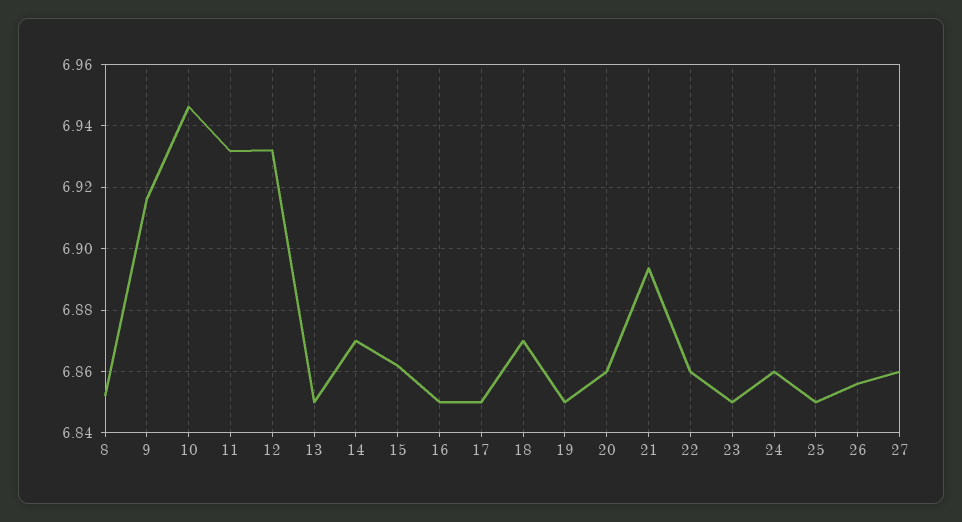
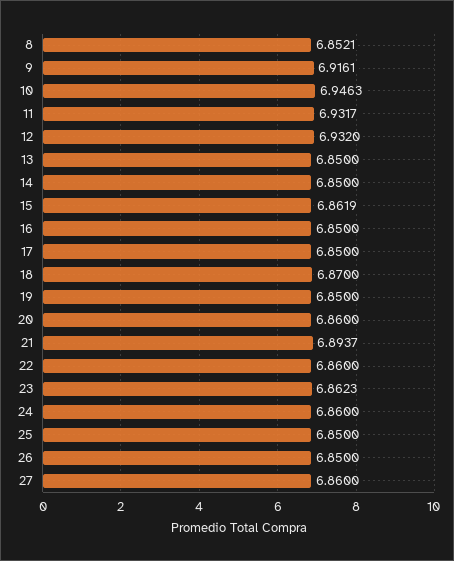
  {
    "8": 6.8521,
    "9": 6.9161,
    "10": 6.9463,
    "11": 6.9317,
    "12": 6.932,
    "13": 6.85,
-   "14": 6.87,
+   "14": 6.85,
    "15": 6.8619,
    "16": 6.85,
    "17": 6.85,
    "18": 6.87,
    "19": 6.85,
    "20": 6.86,
    "21": 6.8937,
    "22": 6.86,
-   "23": 6.85,
+   "23": 6.8623,
    "24": 6.86,
    "25": 6.85,
-   "26": 6.856,
+   "26": 6.85,
    "27": 6.86
  }

